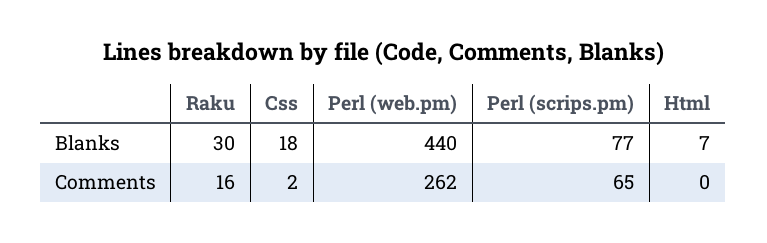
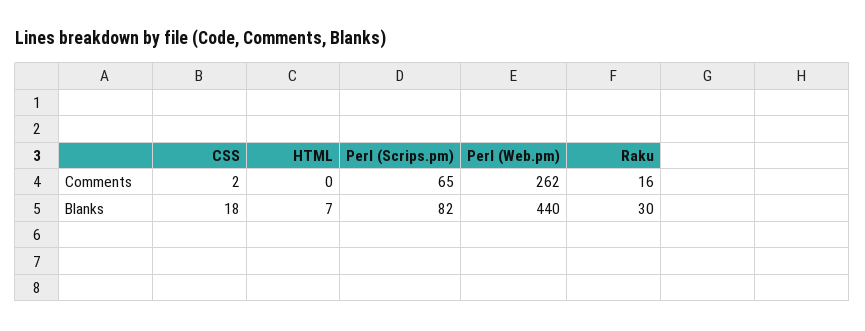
  {
    "Raku": {
      "Blanks": 30,
      "Comments": 16
    },
    "Css": {
      "Blanks": 18,
      "Comments": 2
    },
    "Perl (web.pm)": {
      "Blanks": 440,
      "Comments": 262
    },
    "Perl (scrips.pm)": {
-     "Blanks": 77,
+     "Blanks": 82,
      "Comments": 65
    },
    "Html": {
      "Blanks": 7,
      "Comments": 0
    }
  }

